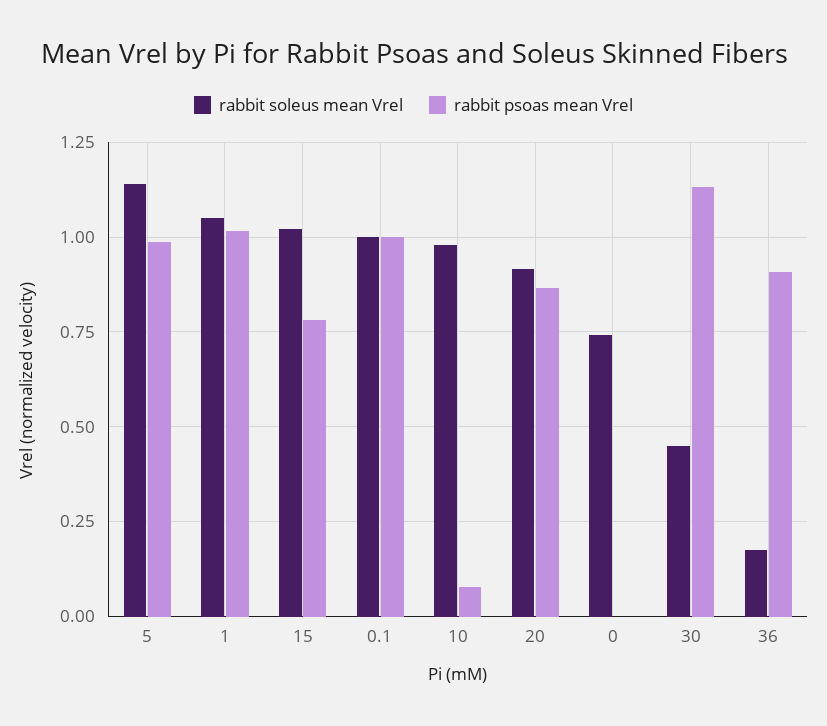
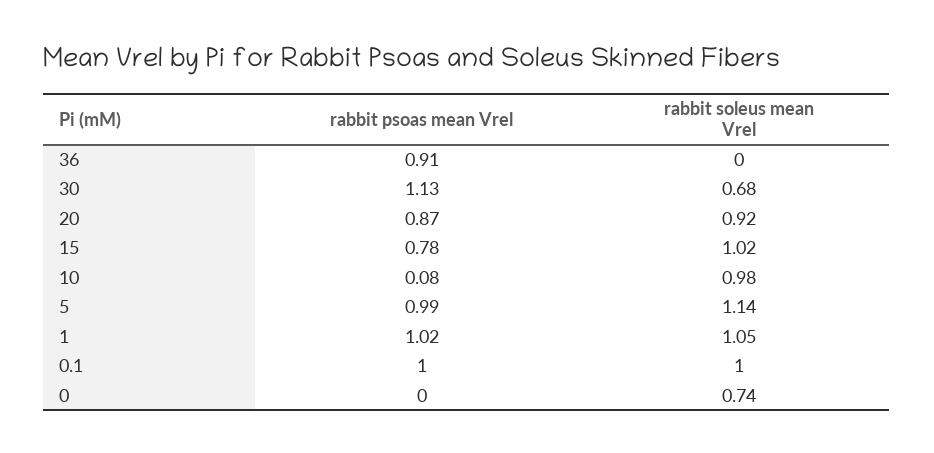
  {
    "rabbit soleus mean Vrel": {
      "5": 1.14,
      "1": 1.05,
      "15": 1.02,
      "0.1": 1,
      "10": 0.98,
      "20": 0.92,
      "0": 0.74,
-     "30": 0.45,
+     "30": 0.68,
-     "36": 0.175
+     "36": 0
    },
    "rabbit psoas mean Vrel": {
      "5": 0.99,
      "1": 1.02,
      "15": 0.78,
      "0.1": 1,
      "10": 0.08,
      "20": 0.87,
      "0": 0,
      "30": 1.13,
      "36": 0.91
    }
  }

